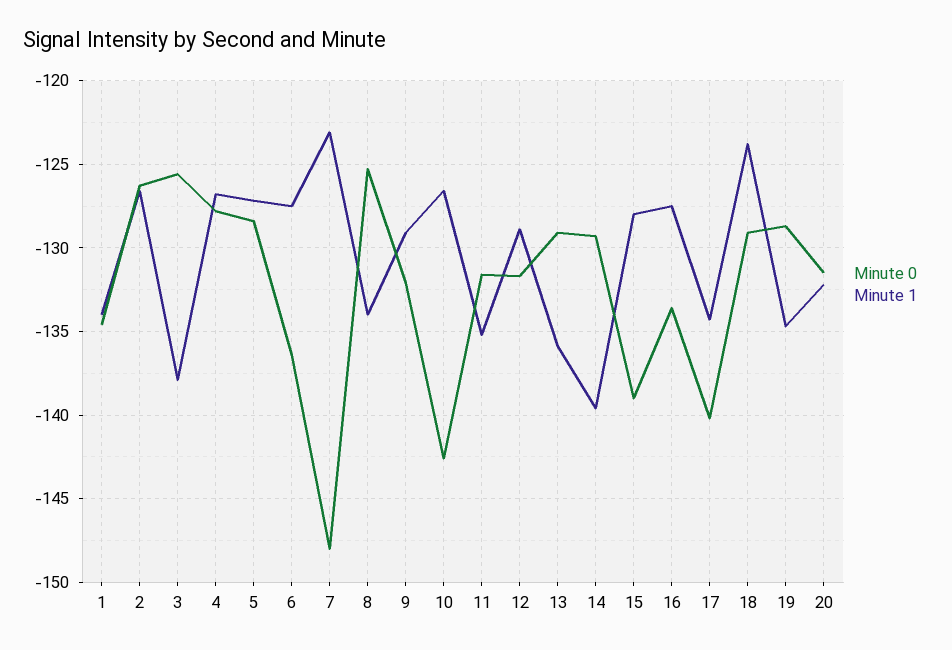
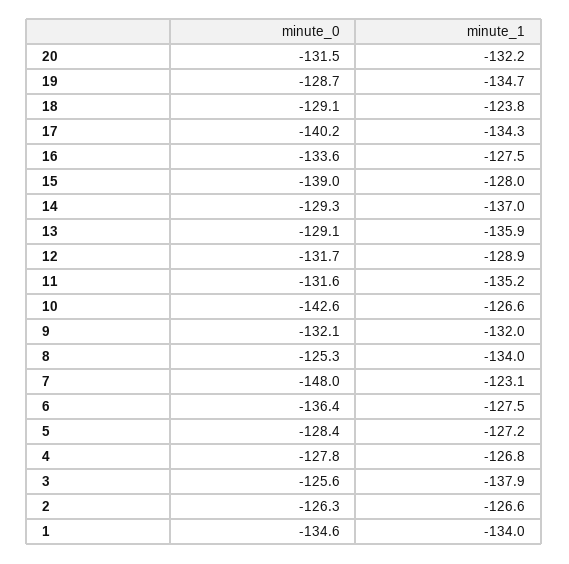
  {
    "Minute 0": {
      "1": -134.6,
      "2": -126.3,
      "3": -125.6,
      "4": -127.8,
      "5": -128.4,
      "6": -136.4,
      "7": -148,
      "8": -125.3,
      "9": -132.1,
      "10": -142.6,
      "11": -131.6,
      "12": -131.7,
      "13": -129.1,
      "14": -129.3,
      "15": -139,
      "16": -133.6,
      "17": -140.2,
      "18": -129.1,
      "19": -128.7,
      "20": -131.5
    },
    "Minute 1": {
      "1": -134,
      "2": -126.6,
      "3": -137.9,
      "4": -126.8,
      "5": -127.2,
      "6": -127.5,
      "7": -123.1,
      "8": -134,
-     "9": -129,
+     "9": -132,
      "10": -126.6,
      "11": -135.2,
      "12": -128.9,
      "13": -135.9,
-     "14": -139.5,
+     "14": -137,
      "15": -128,
      "16": -127.5,
      "17": -134.3,
      "18": -123.8,
      "19": -134.7,
      "20": -132.2
    }
  }

